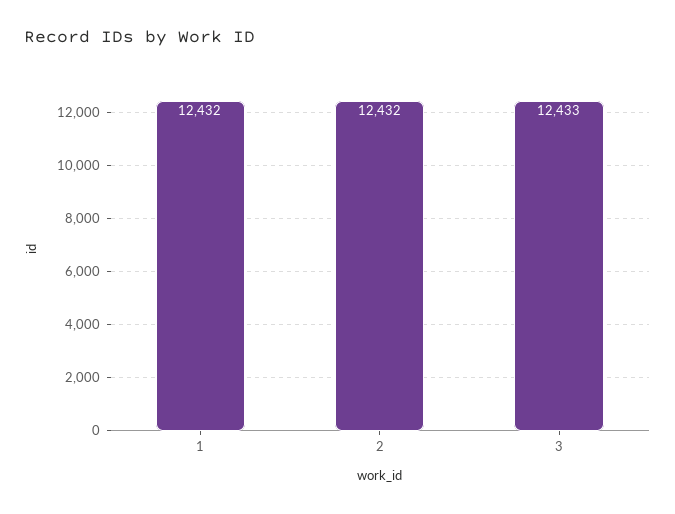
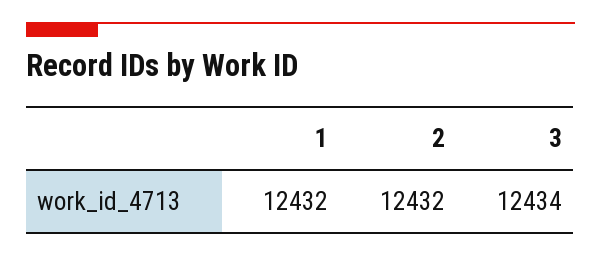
  {
    "1": 12432,
    "2": 12432,
-   "3": 12433
+   "3": 12434
  }

